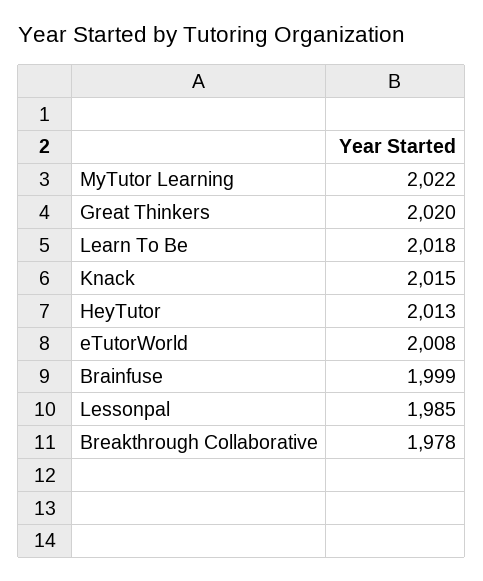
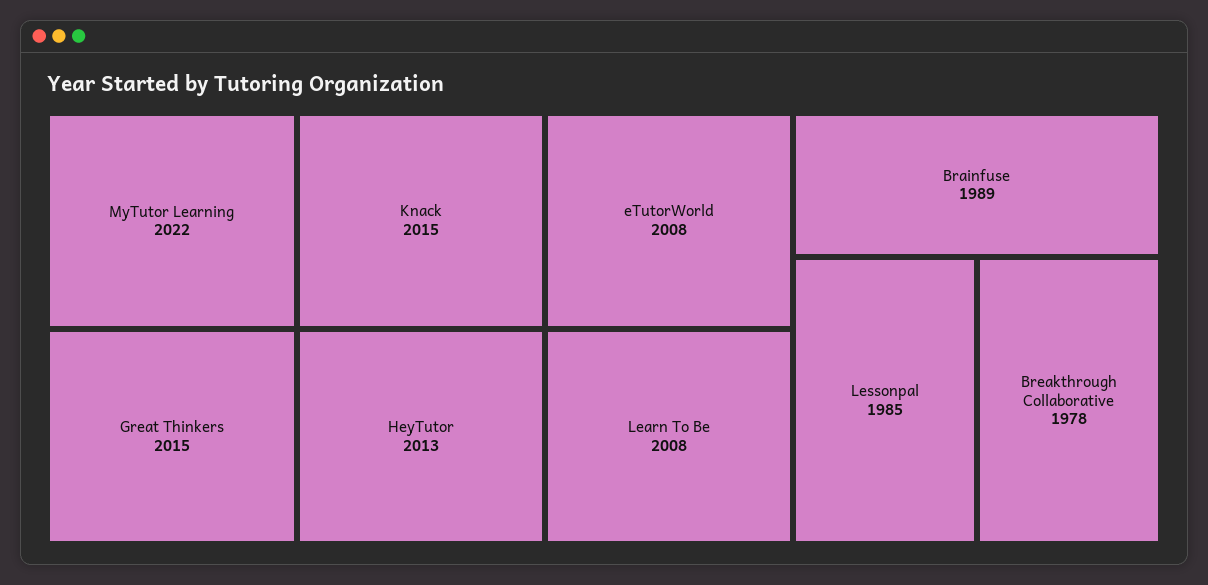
  {
    "MyTutor Learning": 2022,
-   "Great Thinkers": 2020,
+   "Great Thinkers": 2015,
-   "Learn To Be": 2018,
+   "Learn To Be": 2008,
    "Knack": 2015,
    "HeyTutor": 2013,
    "eTutorWorld": 2008,
-   "Brainfuse": 1999,
+   "Brainfuse": 1989,
    "Lessonpal": 1985,
    "Breakthrough Collaborative": 1978
  }

